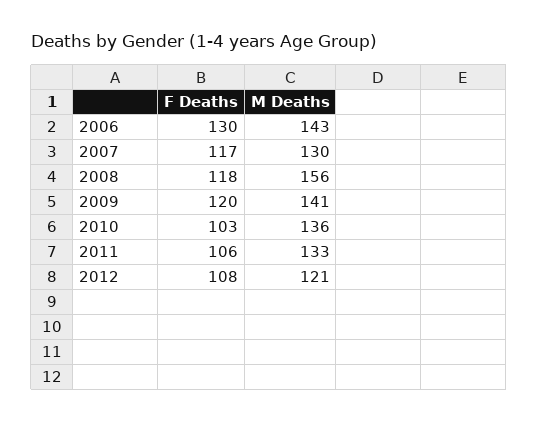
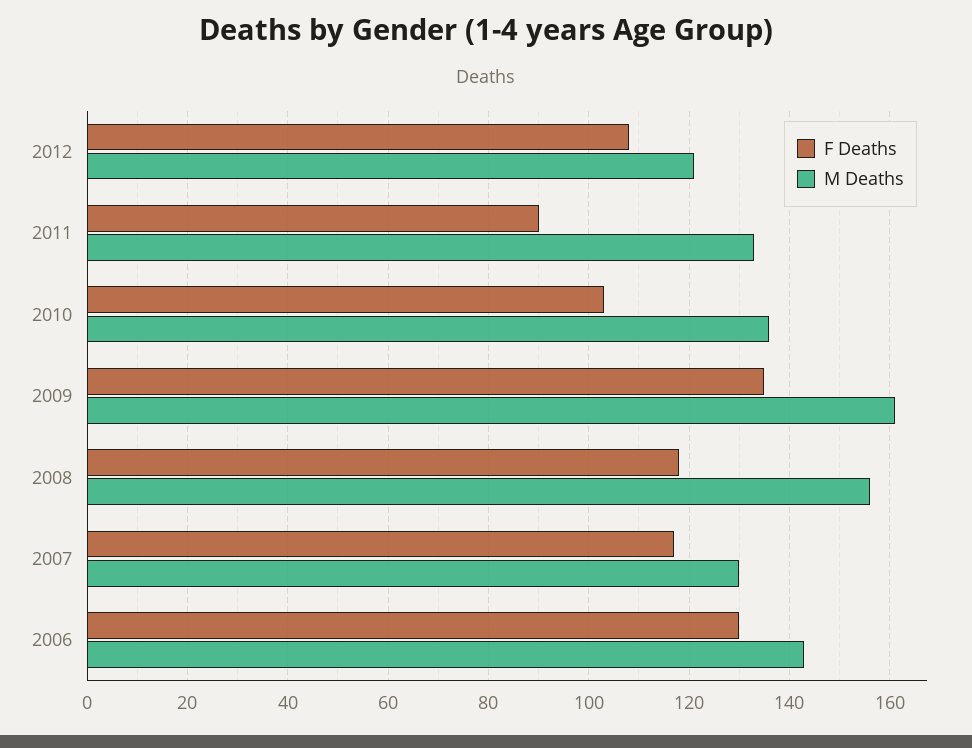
  {
    "F Deaths": {
      "2006": 130,
      "2007": 117,
      "2008": 118,
-     "2009": 120,
+     "2009": 135,
      "2010": 103,
-     "2011": 106,
+     "2011": 90,
      "2012": 108
    },
    "M Deaths": {
      "2006": 143,
      "2007": 130,
      "2008": 156,
-     "2009": 141,
+     "2009": 160,
      "2010": 136,
      "2011": 133,
      "2012": 121
    }
  }

